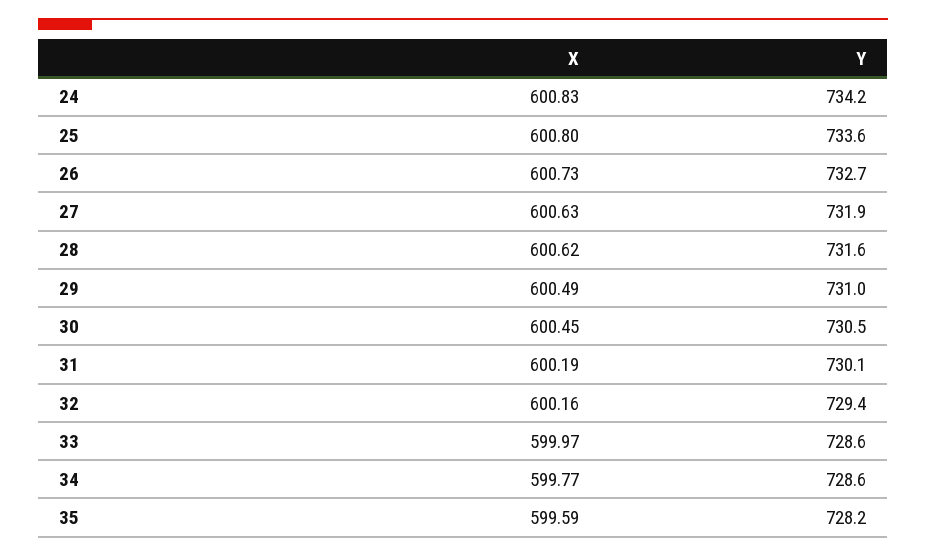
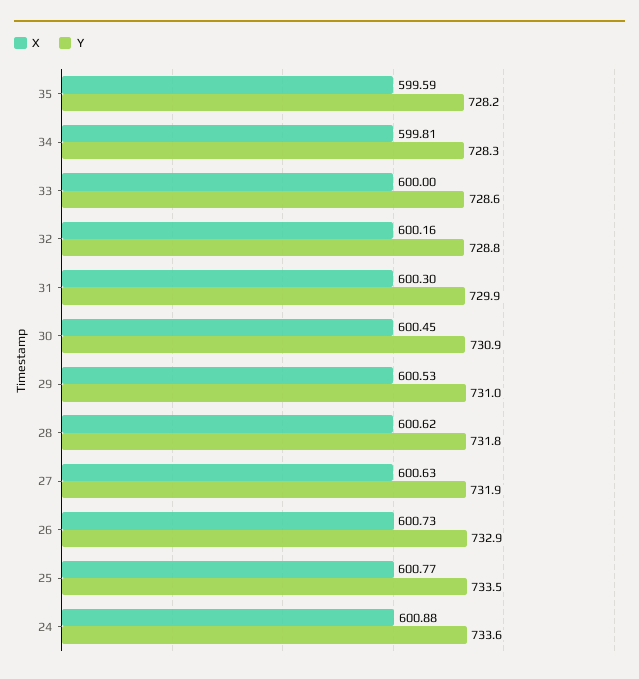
  {
    "X": {
-     "24": 600.83,
+     "24": 600.88,
-     "25": 600.8,
+     "25": 600.77,
      "26": 600.73,
      "27": 600.63,
      "28": 600.62,
-     "29": 600.49,
+     "29": 600.53,
      "30": 600.45,
-     "31": 600.19,
+     "31": 600.3,
      "32": 600.16,
-     "33": 599.97,
+     "33": 600,
-     "34": 599.77,
+     "34": 599.81,
      "35": 599.59
    },
    "Y": {
-     "24": 734.2,
+     "24": 733.6,
-     "25": 733.6,
+     "25": 733.5,
-     "26": 732.7,
+     "26": 732.9,
      "27": 731.9,
-     "28": 731.6,
+     "28": 731.8,
      "29": 731,
-     "30": 730.5,
+     "30": 730.9,
-     "31": 730.1,
+     "31": 729.9,
-     "32": 729.4,
+     "32": 728.8,
      "33": 728.6,
-     "34": 728.6,
+     "34": 728.3,
      "35": 728.2
    }
  }

